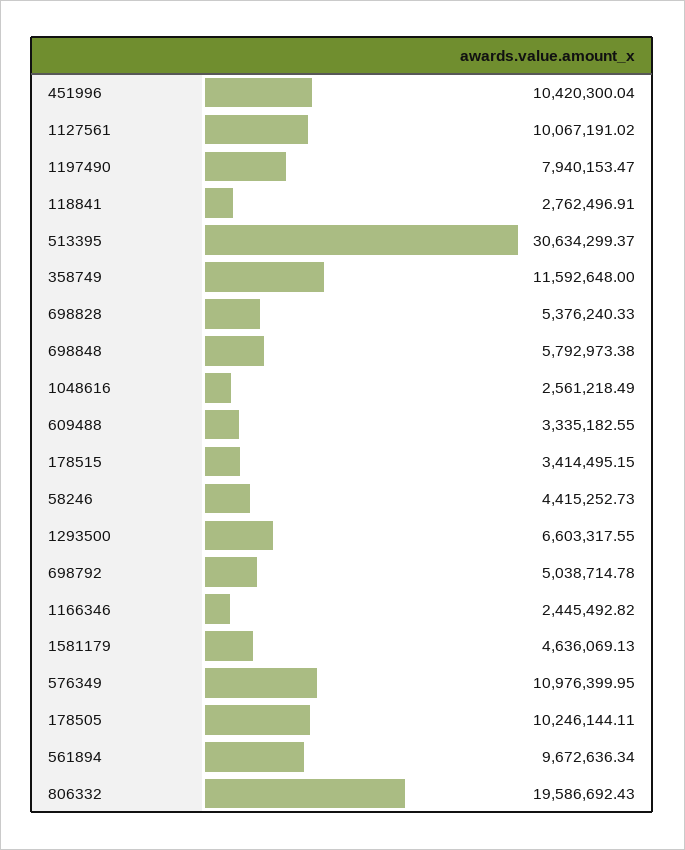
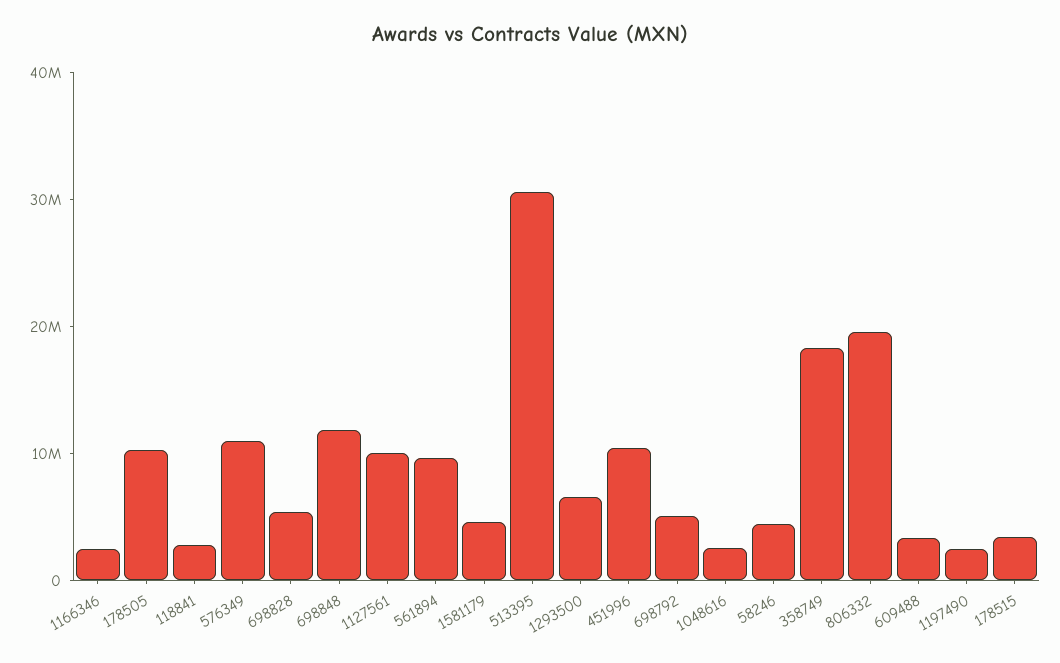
  {
    "451996": 10420300.04,
    "1127561": 10067191.02,
-   "1197490": 7940153.47,
+   "1197490": 2000000,
    "118841": 2762496.91,
    "513395": 30634299.37,
-   "358749": 11592648,
+   "358749": 18000000,
    "698828": 5376240.33,
-   "698848": 5792973.38,
+   "698848": 12000000,
    "1048616": 2561218.49,
    "609488": 3335182.55,
    "178515": 3414495.15,
    "58246": 4415252.73,
    "1293500": 6603317.55,
    "698792": 5038714.78,
    "1166346": 2445492.82,
    "1581179": 4636069.13,
    "576349": 10976399.95,
    "178505": 10246144.11,
    "561894": 9672636.34,
    "806332": 19586692.43
  }

